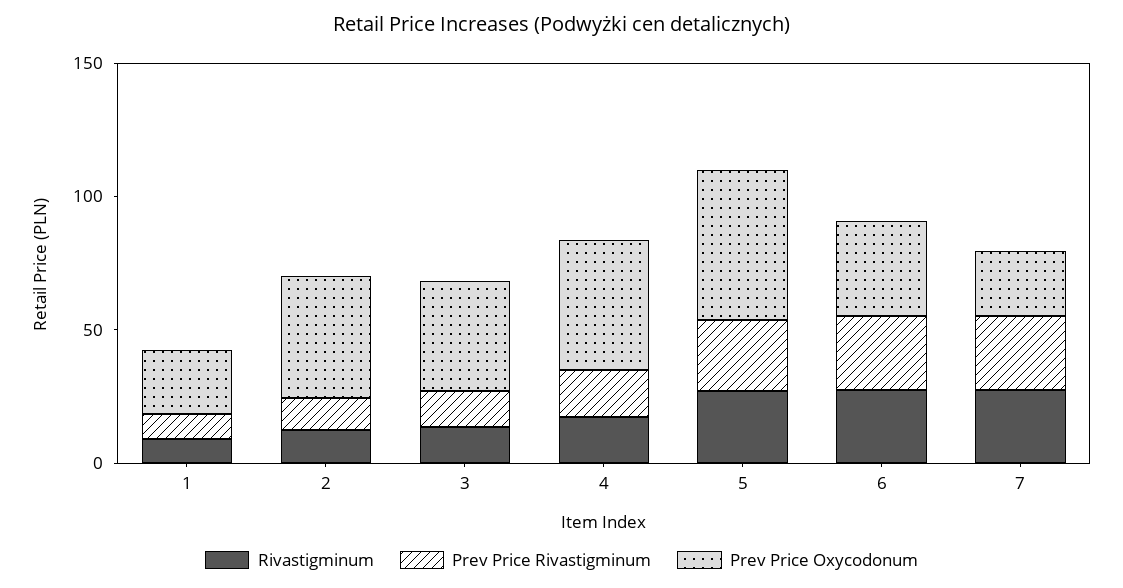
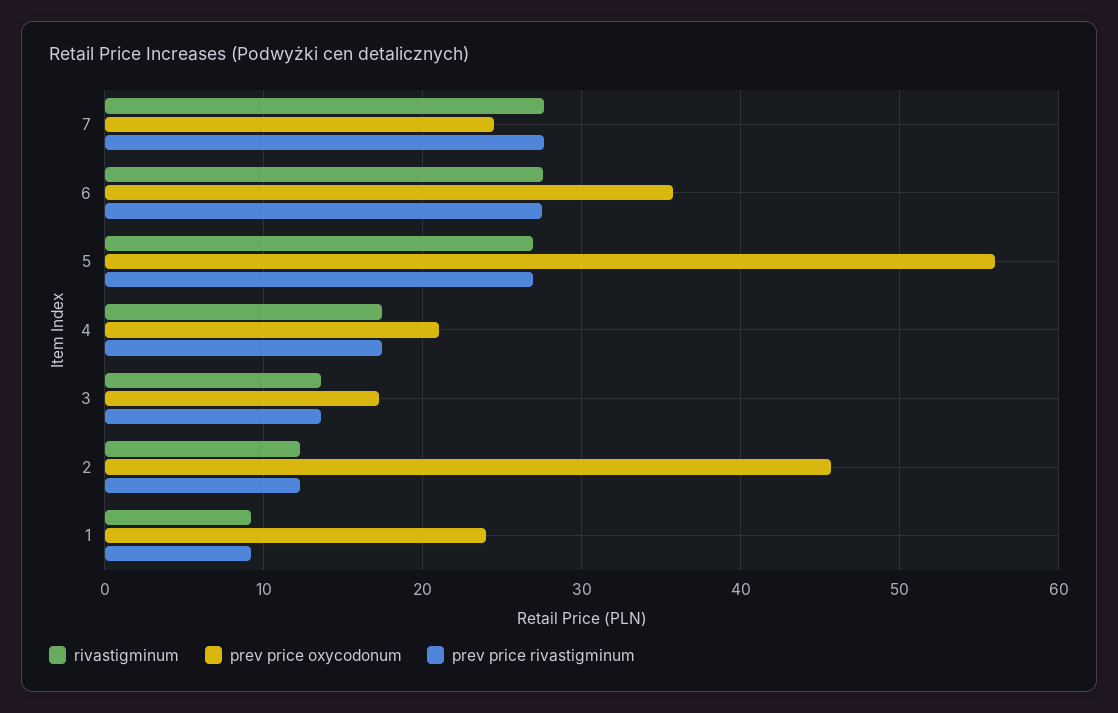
  {
    "Rivastigminum": {
      "1": 9,
      "2": 12,
      "3": 14,
      "4": 17,
      "5": 27,
      "6": 28,
      "7": 28
    },
    "Prev Price Rivastigminum": {
      "1": 9,
      "2": 12,
      "3": 14,
      "4": 17,
      "5": 27,
      "6": 28,
      "7": 28
    },
    "Prev Price Oxycodonum": {
      "1": 24,
      "2": 46,
-     "3": 40,
+     "3": 17,
-     "4": 50,
+     "4": 21,
      "5": 56,
      "6": 36,
      "7": 25
    }
  }

